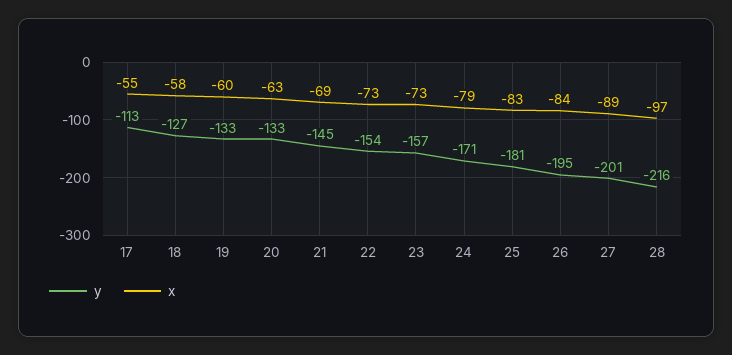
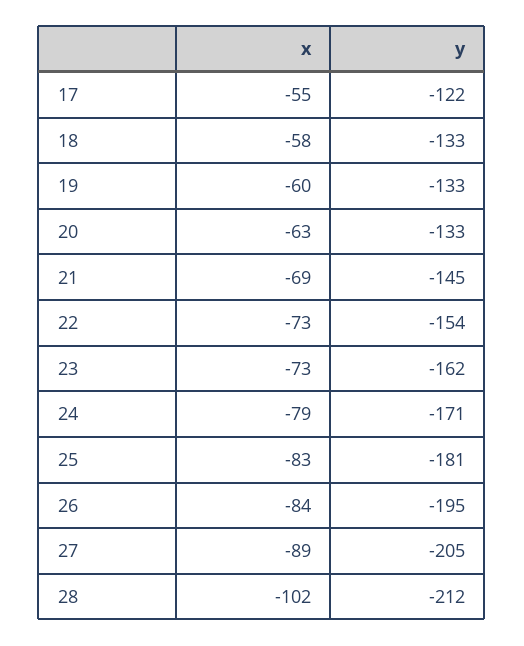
  {
    "y": {
-     "17": -113,
+     "17": -122,
-     "18": -127,
+     "18": -133,
      "19": -133,
      "20": -133,
      "21": -145,
      "22": -154,
-     "23": -157,
+     "23": -162,
      "24": -171,
      "25": -181,
      "26": -195,
-     "27": -201,
+     "27": -205,
-     "28": -216
+     "28": -212
    },
    "x": {
      "17": -55,
      "18": -58,
      "19": -60,
      "20": -63,
      "21": -69,
      "22": -73,
      "23": -73,
      "24": -79,
      "25": -83,
      "26": -84,
      "27": -89,
-     "28": -97
+     "28": -102
    }
  }

